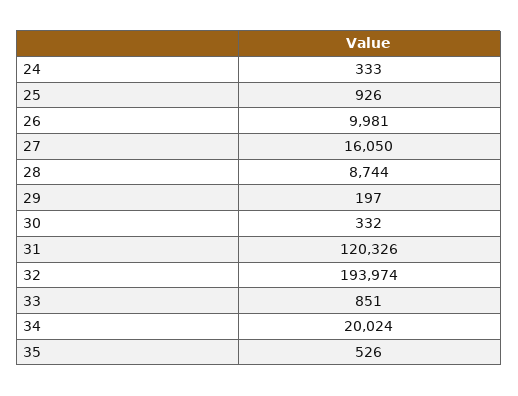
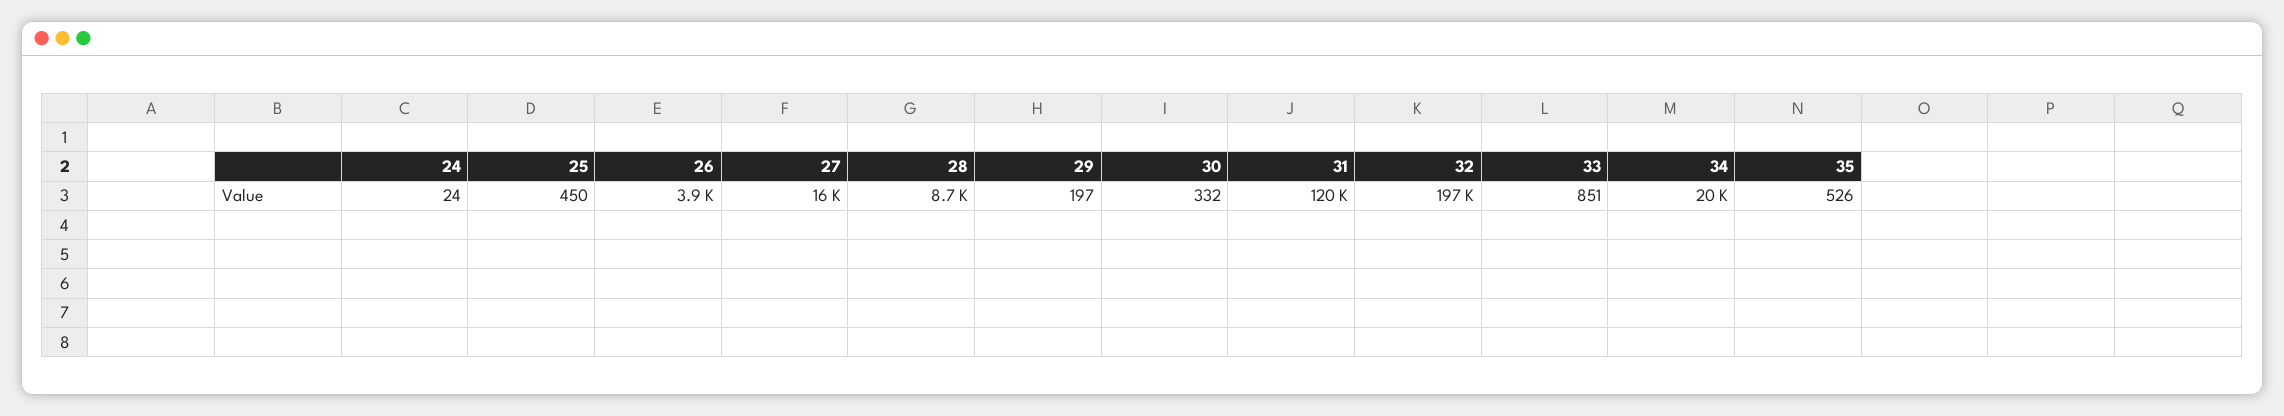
  {
-   "24": 333,
+   "24": 24,
-   "25": 926,
+   "25": 450,
-   "26": 9981,
+   "26": 3900,
    "27": 16050,
    "28": 8744,
    "29": 197,
    "30": 332,
    "31": 120326,
-   "32": 193974,
+   "32": 197000,
    "33": 851,
    "34": 20024,
    "35": 526
  }

